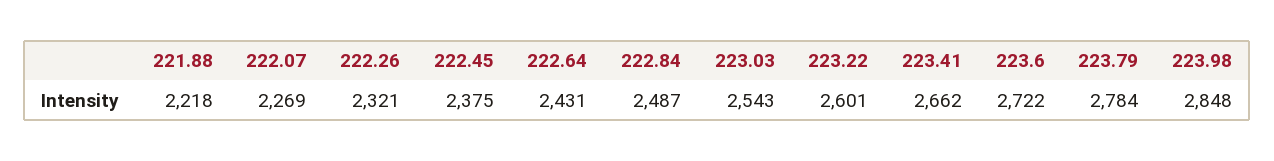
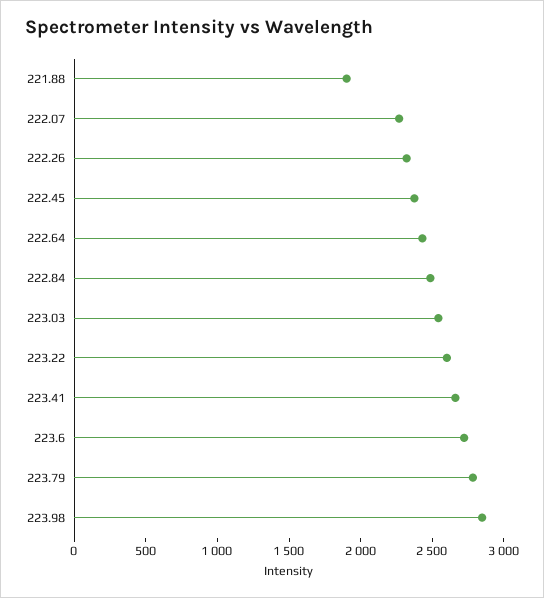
  {
-   "221.88": 2218,
+   "221.88": 1900,
    "222.07": 2269,
    "222.26": 2321,
    "222.45": 2375,
    "222.64": 2431,
    "222.84": 2487,
    "223.03": 2543,
    "223.22": 2601,
    "223.41": 2662,
    "223.6": 2722,
    "223.79": 2784,
    "223.98": 2848
  }

